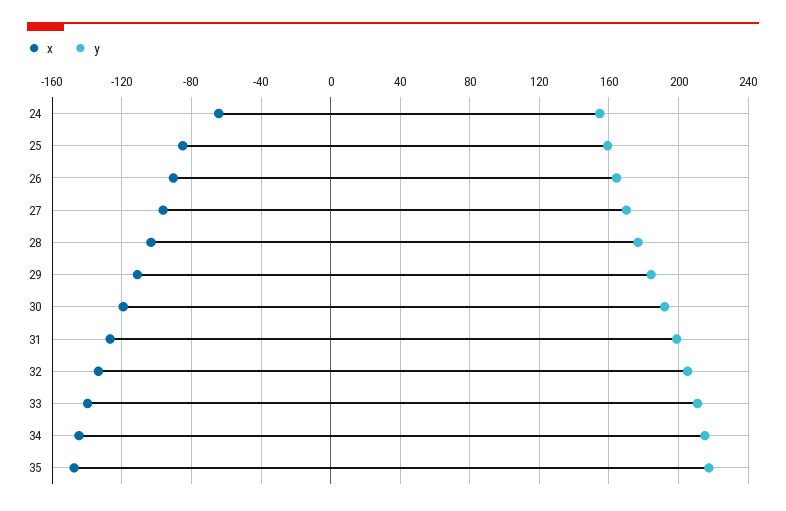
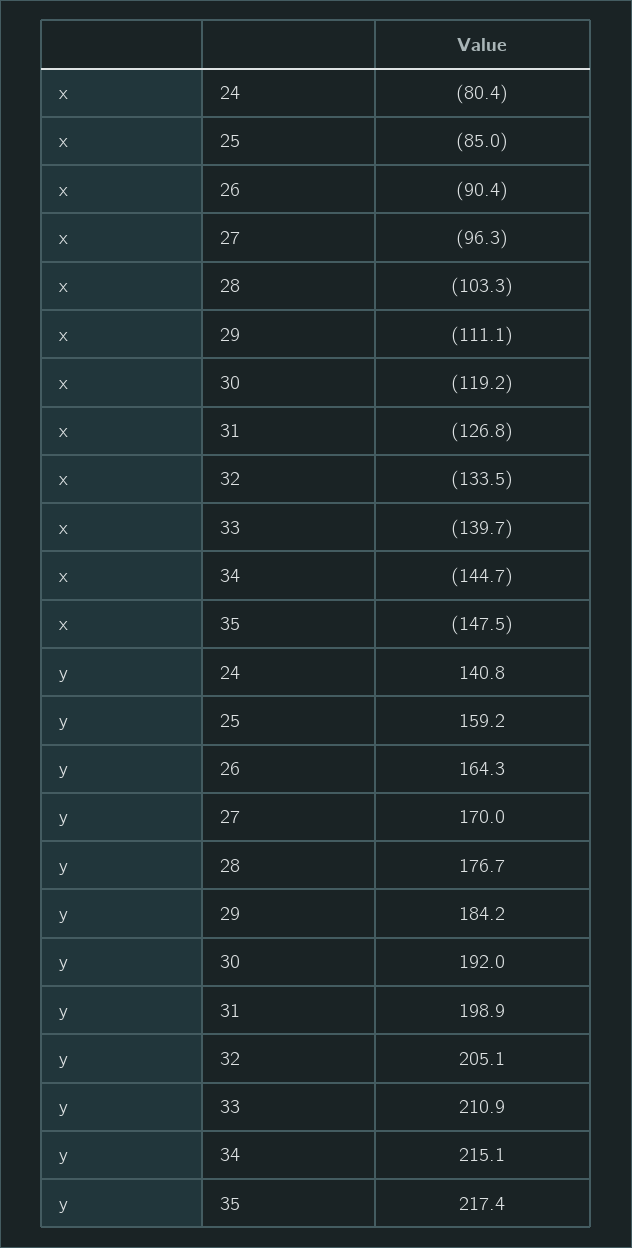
  {
    "x": {
-     "24": -65,
+     "24": -80.4,
      "25": -85,
      "26": -90.4,
      "27": -96.3,
      "28": -103.3,
      "29": -111.1,
      "30": -119.2,
      "31": -126.8,
      "32": -133.5,
      "33": -139.7,
      "34": -144.7,
      "35": -147.5
    },
    "y": {
-     "24": 155,
+     "24": 140.8,
      "25": 159.2,
      "26": 164.3,
      "27": 170,
      "28": 176.7,
      "29": 184.2,
      "30": 192,
      "31": 198.9,
      "32": 205.1,
      "33": 210.9,
      "34": 215.1,
      "35": 217.4
    }
  }

